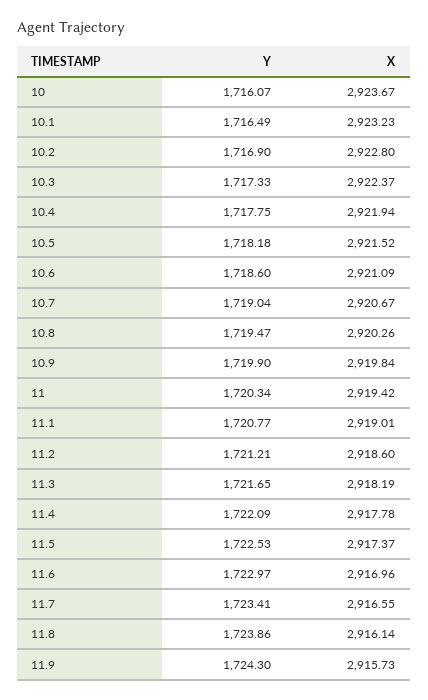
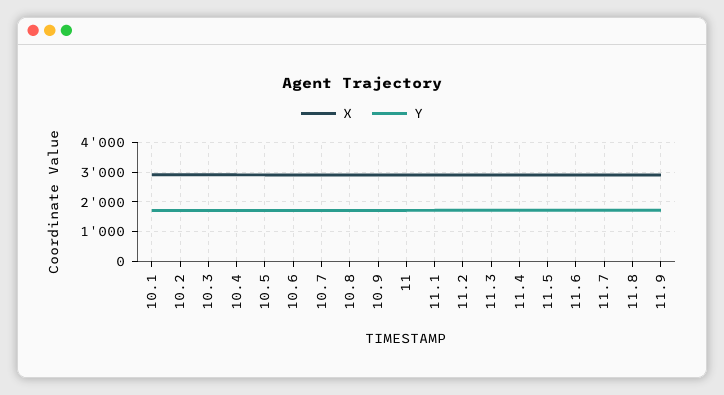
  {
    "Y": {
-     "10": 1716.07,
      "10.1": 1716.49,
      "10.2": 1716.9,
      "10.3": 1717.33,
      "10.4": 1717.75,
      "10.5": 1718.18,
      "10.6": 1718.6,
      "10.7": 1719.04,
      "10.8": 1719.47,
      "10.9": 1719.9,
      "11": 1720.34,
      "11.1": 1720.77,
      "11.2": 1721.21,
      "11.3": 1721.65,
      "11.4": 1722.09,
      "11.5": 1722.53,
      "11.6": 1722.97,
      "11.7": 1723.41,
      "11.8": 1723.86,
      "11.9": 1724.3
    },
    "X": {
-     "10": 2923.67,
      "10.1": 2923.23,
      "10.2": 2922.8,
      "10.3": 2922.37,
      "10.4": 2921.94,
      "10.5": 2921.52,
      "10.6": 2921.09,
      "10.7": 2920.67,
      "10.8": 2920.26,
      "10.9": 2919.84,
      "11": 2919.42,
      "11.1": 2919.01,
      "11.2": 2918.6,
      "11.3": 2918.19,
      "11.4": 2917.78,
      "11.5": 2917.37,
      "11.6": 2916.96,
      "11.7": 2916.55,
      "11.8": 2916.14,
      "11.9": 2915.73
    }
  }

